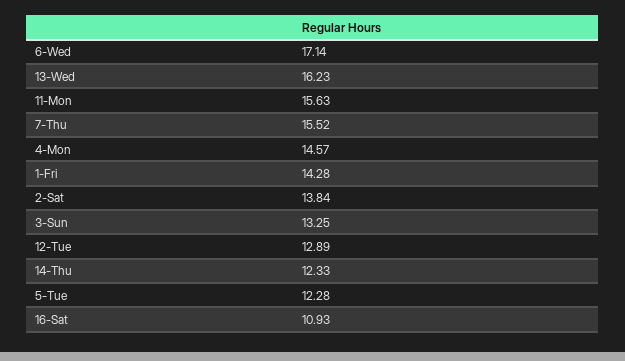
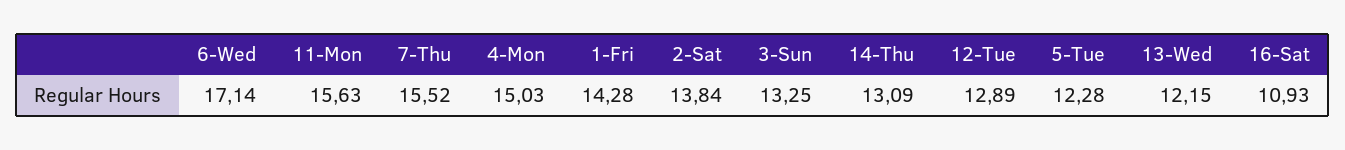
  {
    "6-Wed": 17.14,
-   "13-Wed": 16.23,
+   "13-Wed": 12.15,
    "11-Mon": 15.63,
    "7-Thu": 15.52,
-   "4-Mon": 14.57,
+   "4-Mon": 15.03,
    "1-Fri": 14.28,
    "2-Sat": 13.84,
    "3-Sun": 13.25,
    "12-Tue": 12.89,
-   "14-Thu": 12.33,
+   "14-Thu": 13.09,
    "5-Tue": 12.28,
    "16-Sat": 10.93
  }

